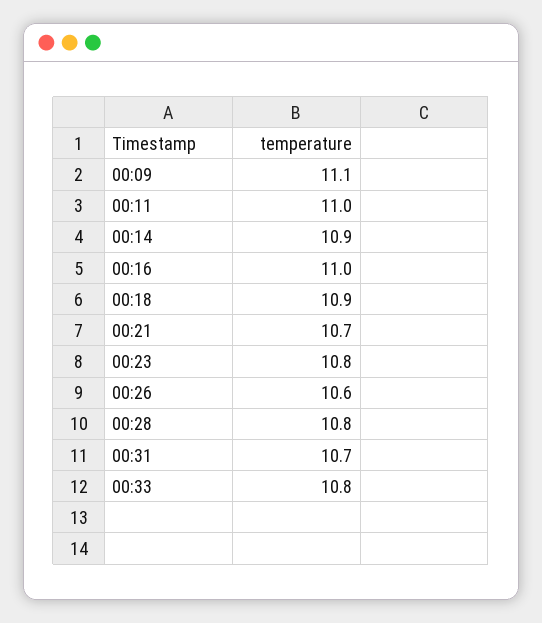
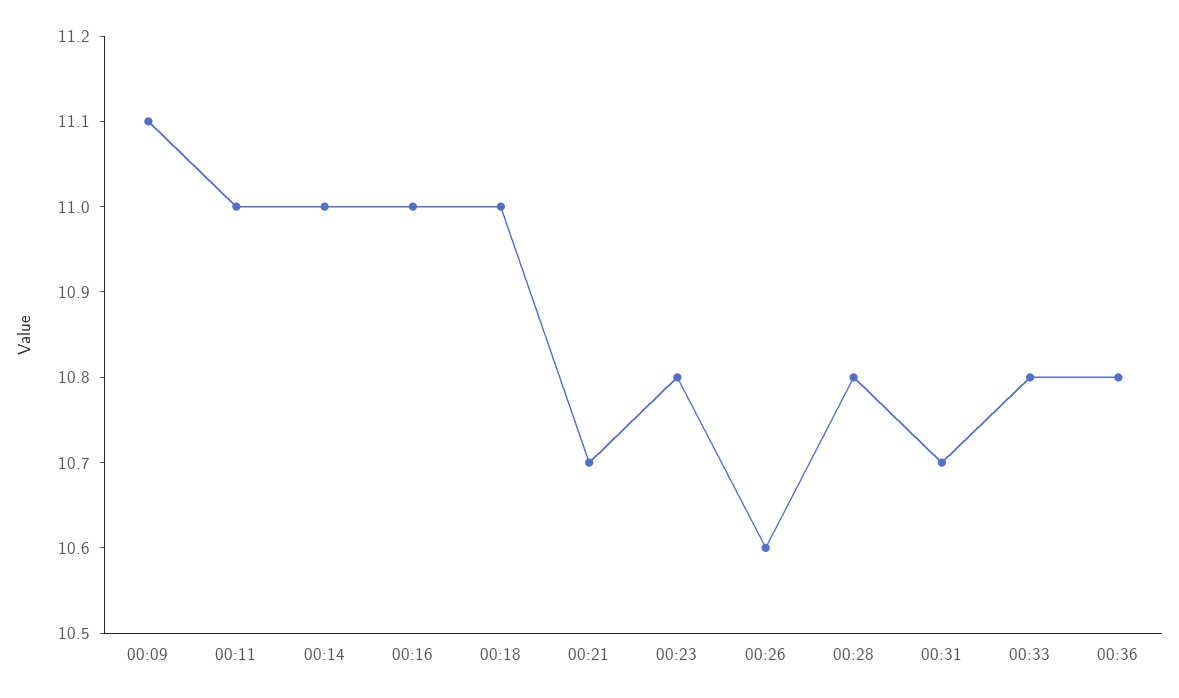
  {
    "00:09": 11.1,
    "00:11": 11,
-   "00:14": 10.9,
+   "00:14": 11,
    "00:16": 11,
-   "00:18": 10.9,
+   "00:18": 11,
    "00:21": 10.7,
    "00:23": 10.8,
    "00:26": 10.6,
    "00:28": 10.8,
    "00:31": 10.7,
-   "00:33": 10.8
+   "00:33": 10.8,
+   "00:36": 10.8
  }

